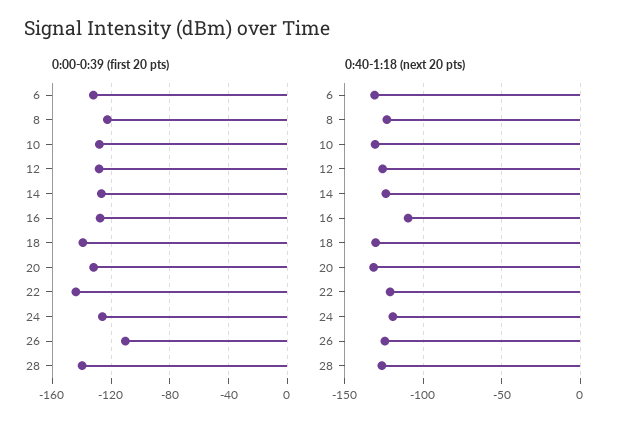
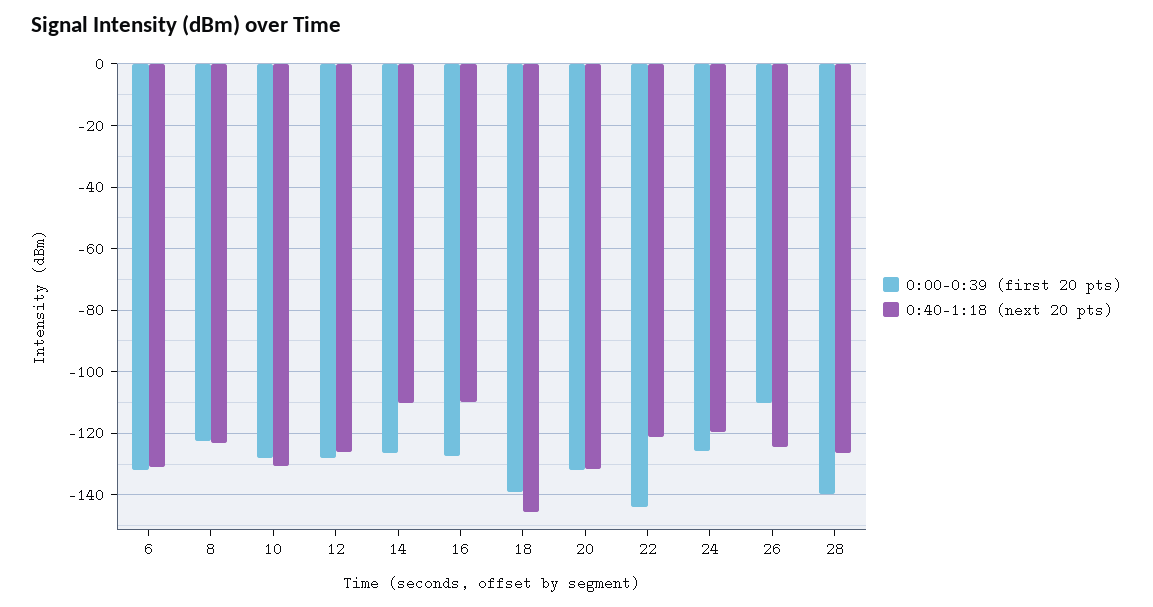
  {
    "0:00-0:39 (first 20 pts)": {
      "6": -132,
      "8": -122,
      "10": -128,
      "12": -128,
      "14": -126,
      "16": -128,
      "18": -140,
      "20": -132,
      "22": -144,
      "24": -126,
      "26": -110,
      "28": -140
    },
    "0:40-1:18 (next 20 pts)": {
      "6": -132,
      "8": -124,
      "10": -130,
      "12": -126,
-     "14": -125,
+     "14": -110,
      "16": -110,
-     "18": -130,
+     "18": -146,
      "20": -132,
      "22": -122,
      "24": -120,
      "26": -124,
      "28": -126
    }
  }

